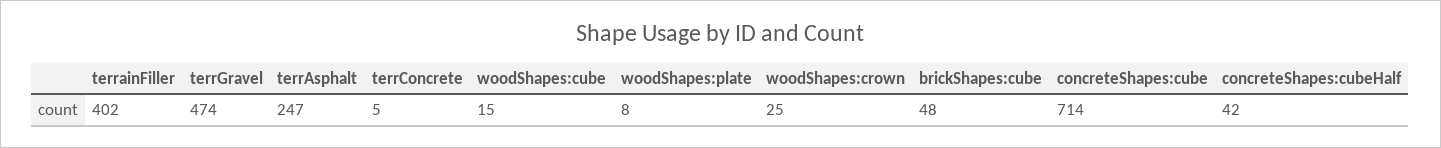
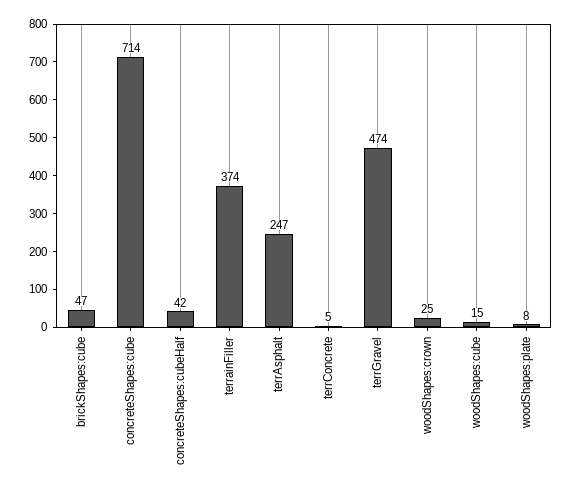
  {
-   "terrainFiller": 402,
+   "terrainFiller": 374,
    "terrGravel": 474,
    "terrAsphalt": 247,
    "terrConcrete": 5,
    "woodShapes:cube": 15,
    "woodShapes:plate": 8,
    "woodShapes:crown": 25,
-   "brickShapes:cube": 48,
+   "brickShapes:cube": 47,
    "concreteShapes:cube": 714,
    "concreteShapes:cubeHalf": 42
  }

